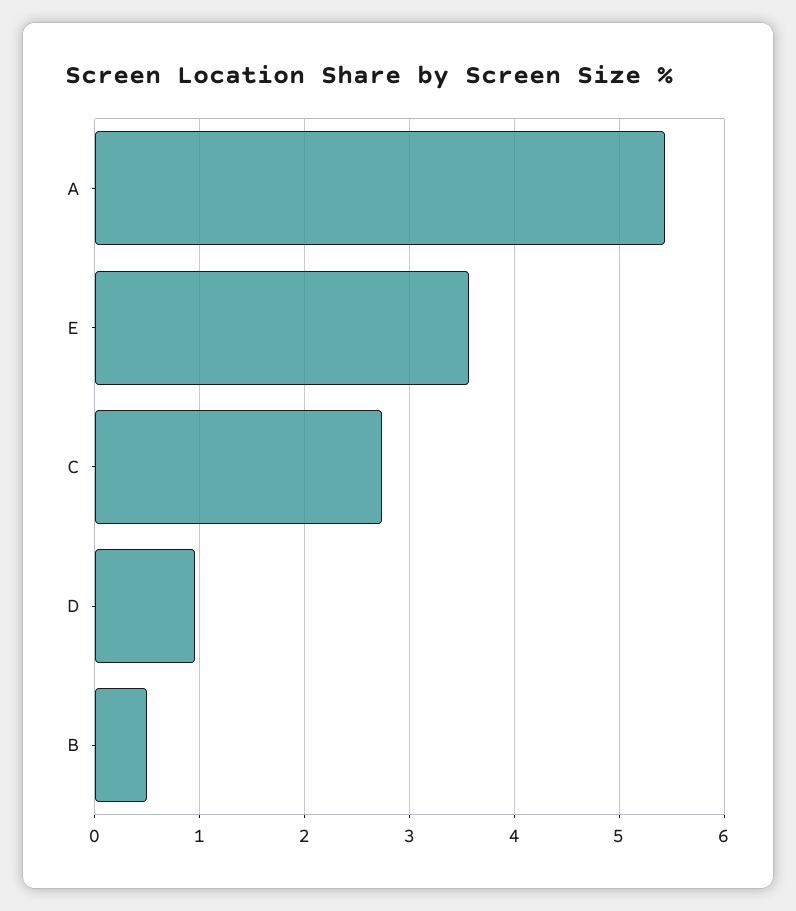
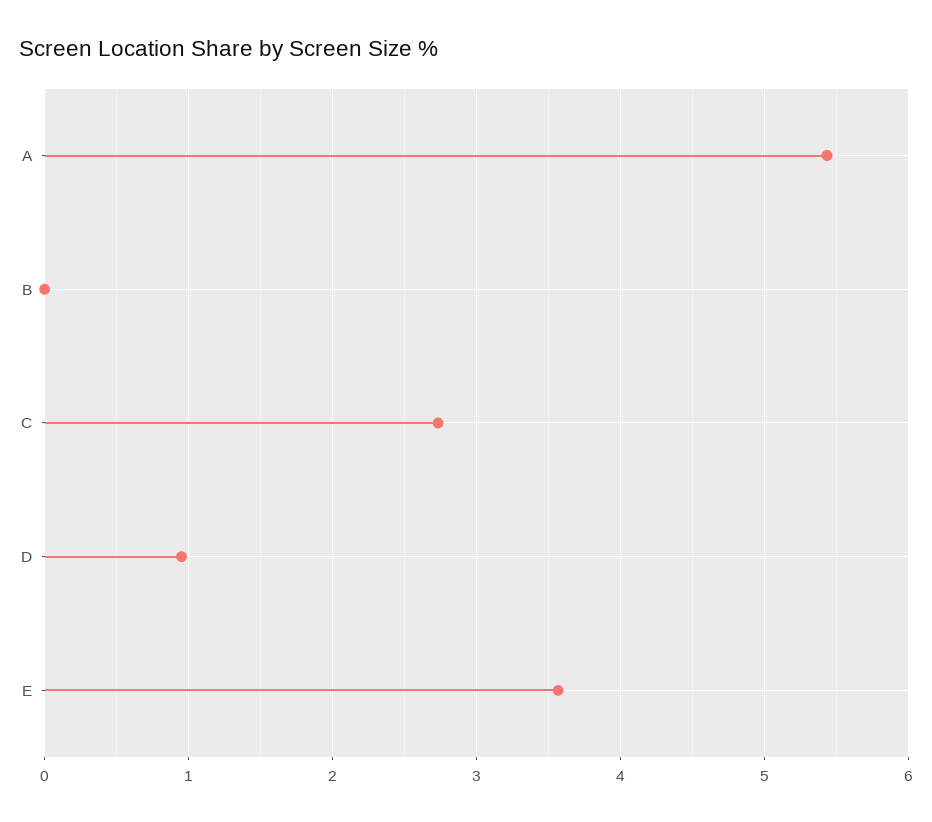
  {
    "A": 5.4,
    "E": 3.6,
    "C": 2.7,
    "D": 1,
-   "B": 0.5
+   "B": 0
  }

